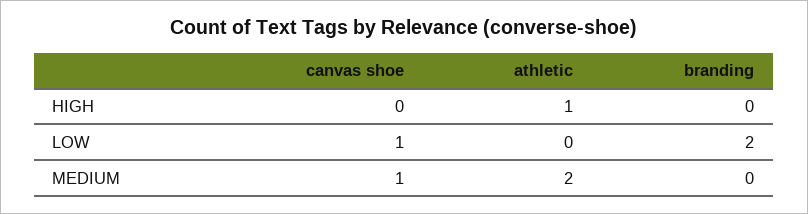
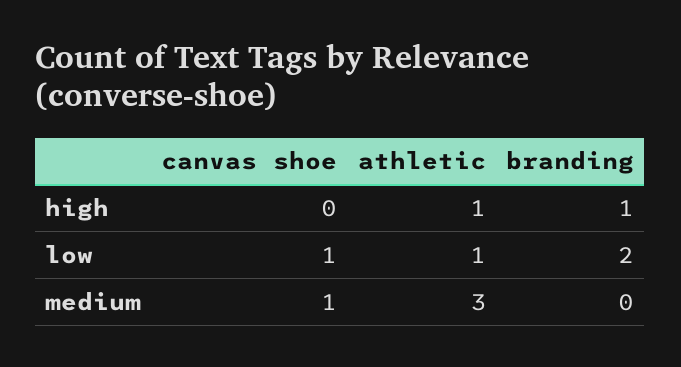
  {
    "canvas shoe": {
      "HIGH": 0,
      "LOW": 1,
      "MEDIUM": 1
    },
    "athletic": {
      "HIGH": 1,
-     "LOW": 0,
+     "LOW": 1,
-     "MEDIUM": 2
+     "MEDIUM": 3
    },
    "branding": {
-     "HIGH": 0,
+     "HIGH": 1,
      "LOW": 2,
      "MEDIUM": 0
    }
  }

